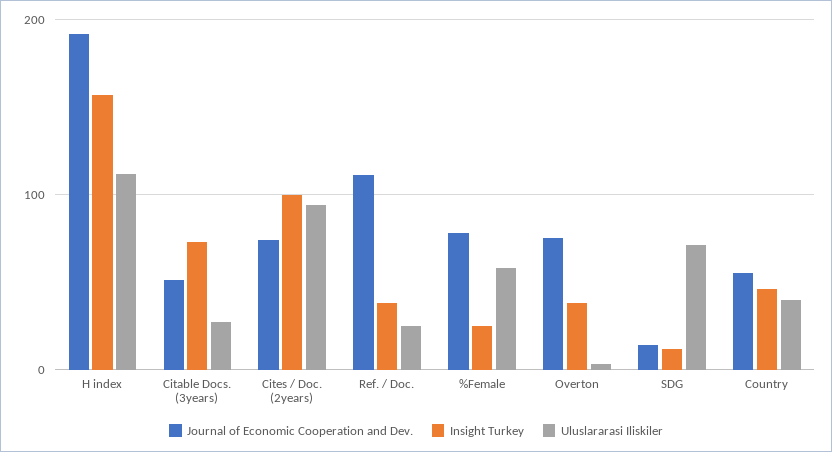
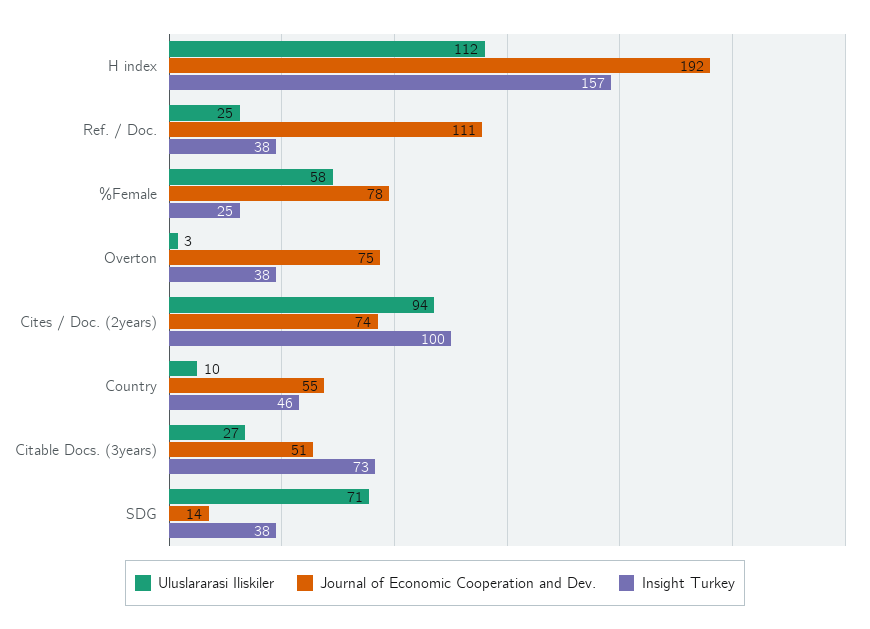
  {
    "Journal of Economic Cooperation and Dev.": {
      "H index": 192,
      "Citable Docs. (3years)": 51,
      "Cites / Doc. (2years)": 74,
      "Ref. / Doc.": 111,
      "%Female": 78,
      "Overton": 75,
      "SDG": 14,
      "Country": 55
    },
    "Insight Turkey": {
      "H index": 157,
      "Citable Docs. (3years)": 73,
      "Cites / Doc. (2years)": 100,
      "Ref. / Doc.": 38,
      "%Female": 25,
      "Overton": 38,
-     "SDG": 10,
+     "SDG": 38,
      "Country": 46
    },
    "Uluslararasi Iliskiler": {
      "H index": 112,
      "Citable Docs. (3years)": 27,
      "Cites / Doc. (2years)": 94,
      "Ref. / Doc.": 25,
      "%Female": 58,
      "Overton": 3,
      "SDG": 71,
-     "Country": 40
+     "Country": 10
    }
  }

